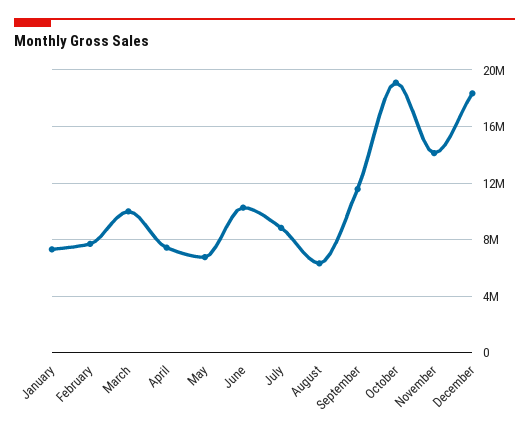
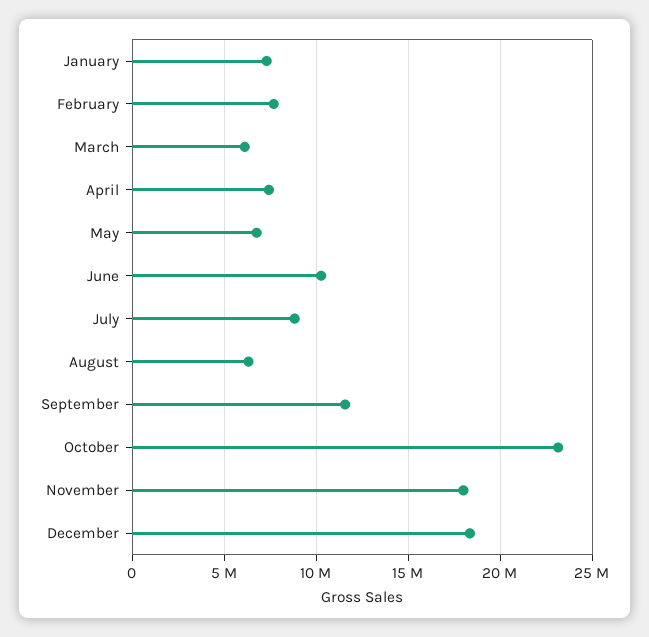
  {
    "January": 7500000,
    "February": 7500000,
-   "March": 10000000,
+   "March": 6000000,
    "April": 7500000,
    "May": 7000000,
    "June": 10500000,
    "July": 9000000,
    "August": 6500000,
    "September": 11500000,
-   "October": 19000000,
+   "October": 23000000,
-   "November": 14000000,
+   "November": 18000000,
    "December": 18500000
  }

